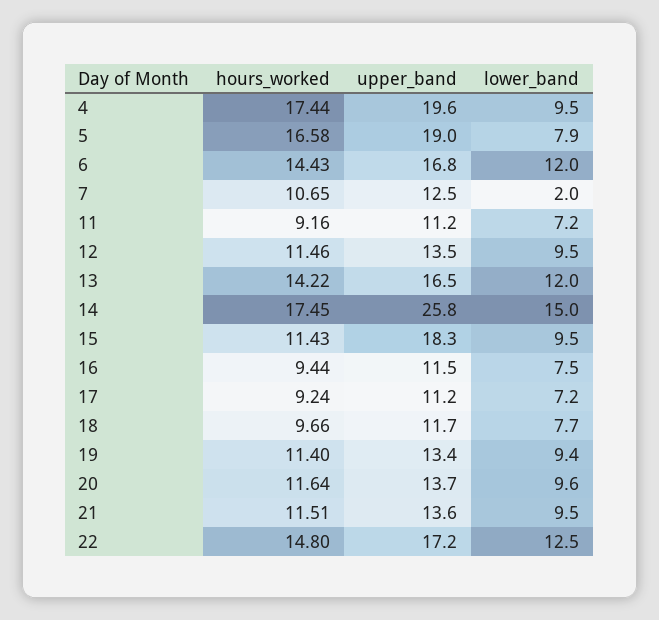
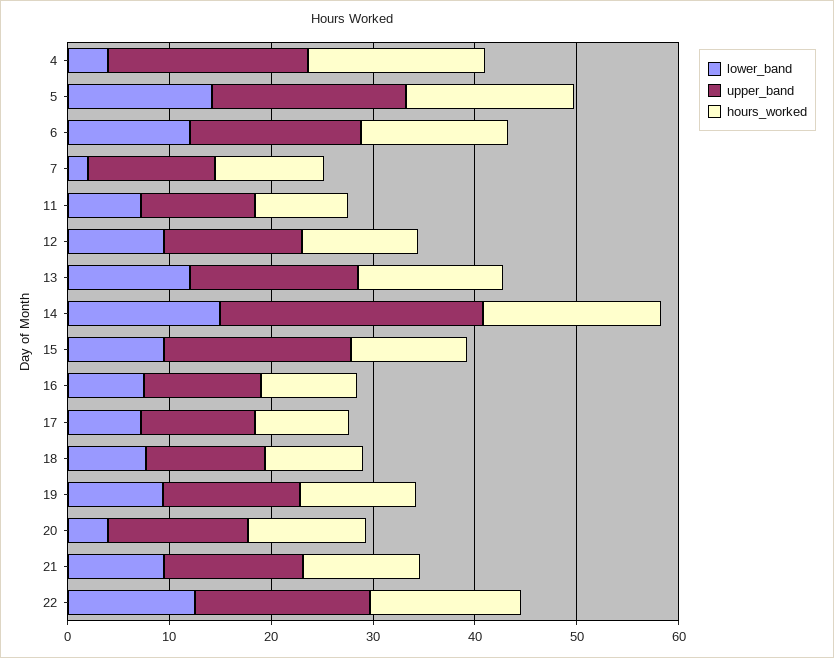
  {
    "hours_worked": {
      "4": 17.44,
      "5": 16.58,
      "6": 14.43,
      "7": 10.65,
      "11": 9.16,
      "12": 11.46,
      "13": 14.22,
      "14": 17.45,
      "15": 11.43,
      "16": 9.44,
      "17": 9.24,
      "18": 9.66,
      "19": 11.4,
      "20": 11.64,
      "21": 11.51,
      "22": 14.8
    },
    "upper_band": {
      "4": 19.6,
      "5": 19,
      "6": 16.8,
      "7": 12.5,
      "11": 11.2,
      "12": 13.5,
      "13": 16.5,
      "14": 25.8,
      "15": 18.3,
      "16": 11.5,
      "17": 11.2,
      "18": 11.7,
      "19": 13.4,
      "20": 13.7,
      "21": 13.6,
      "22": 17.2
    },
    "lower_band": {
-     "4": 9.5,
+     "4": 4,
-     "5": 7.9,
+     "5": 14,
      "6": 12,
      "7": 2,
      "11": 7.2,
      "12": 9.5,
      "13": 12,
      "14": 15,
      "15": 9.5,
      "16": 7.5,
      "17": 7.2,
      "18": 7.7,
      "19": 9.4,
-     "20": 9.6,
+     "20": 4,
      "21": 9.5,
      "22": 12.5
    }
  }

